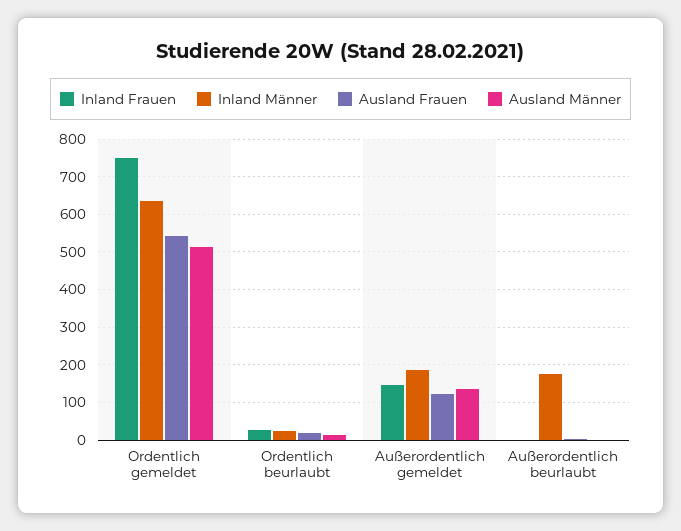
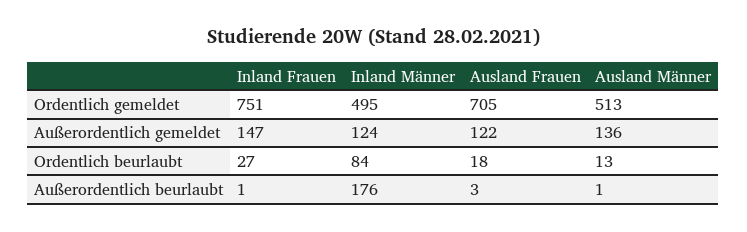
  {
    "Inland Frauen": {
      "Ordentlich gemeldet": 751,
      "Ordentlich beurlaubt": 27,
      "Außerordentlich gemeldet": 147,
      "Außerordentlich beurlaubt": 1
    },
    "Inland Männer": {
-     "Ordentlich gemeldet": 640,
+     "Ordentlich gemeldet": 495,
-     "Ordentlich beurlaubt": 20,
+     "Ordentlich beurlaubt": 84,
-     "Außerordentlich gemeldet": 180,
+     "Außerordentlich gemeldet": 124,
      "Außerordentlich beurlaubt": 176
    },
    "Ausland Frauen": {
-     "Ordentlich gemeldet": 540,
+     "Ordentlich gemeldet": 705,
      "Ordentlich beurlaubt": 18,
      "Außerordentlich gemeldet": 122,
      "Außerordentlich beurlaubt": 3
    },
    "Ausland Männer": {
      "Ordentlich gemeldet": 513,
      "Ordentlich beurlaubt": 13,
      "Außerordentlich gemeldet": 136,
      "Außerordentlich beurlaubt": 1
    }
  }

